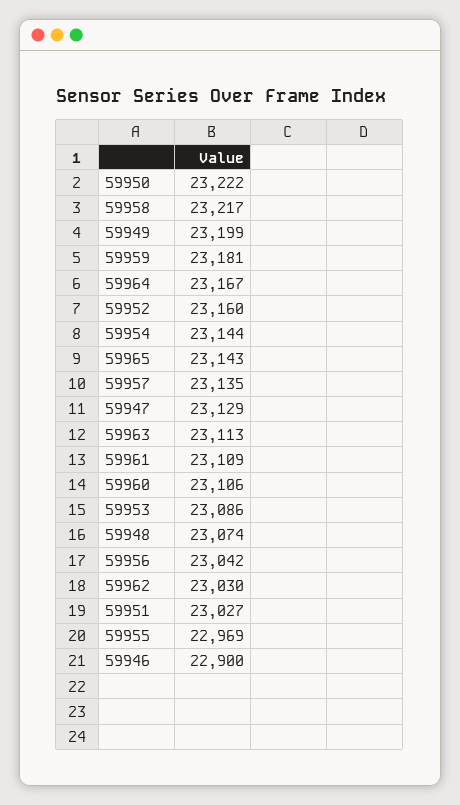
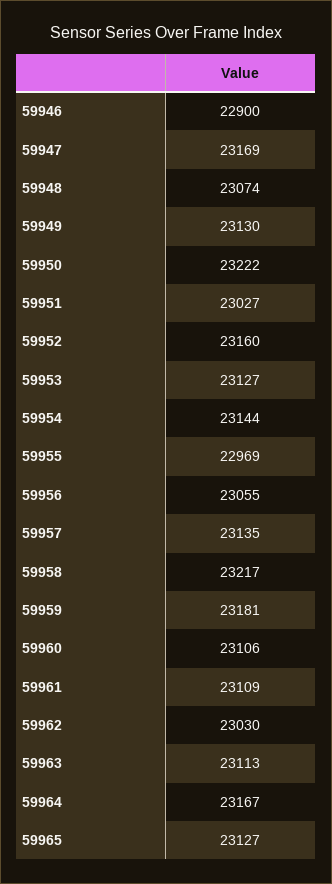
  {
    "59950": 23222,
    "59958": 23217,
-   "59949": 23199,
+   "59949": 23130,
    "59959": 23181,
    "59964": 23167,
    "59952": 23160,
    "59954": 23144,
-   "59965": 23143,
+   "59965": 23127,
    "59957": 23135,
-   "59947": 23129,
+   "59947": 23169,
    "59963": 23113,
    "59961": 23109,
    "59960": 23106,
-   "59953": 23086,
+   "59953": 23127,
    "59948": 23074,
-   "59956": 23042,
+   "59956": 23055,
    "59962": 23030,
    "59951": 23027,
    "59955": 22969,
    "59946": 22900
  }

